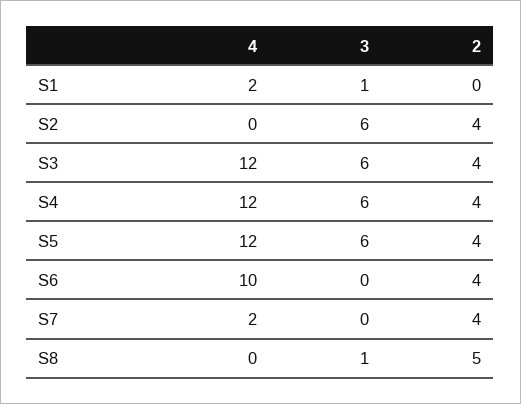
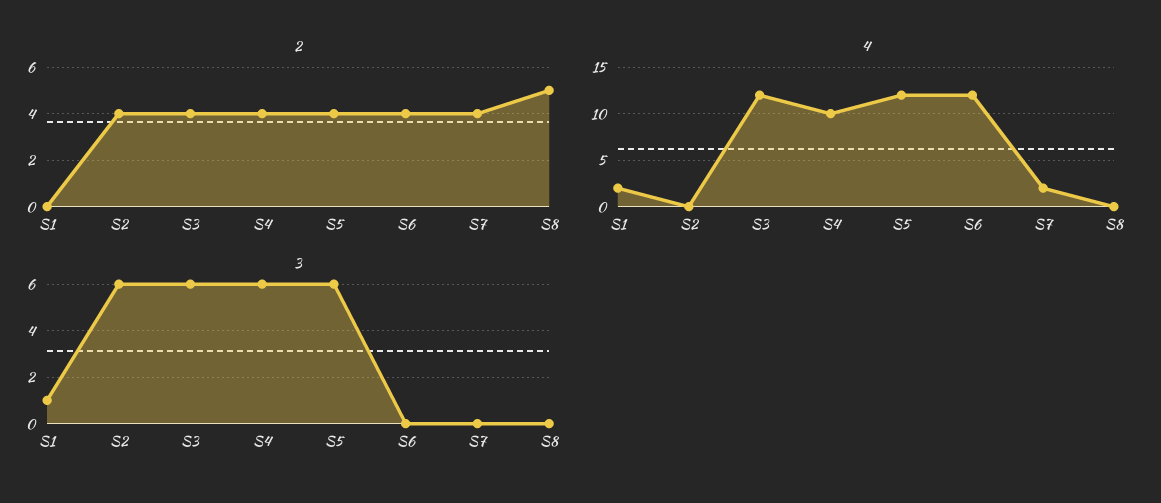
  {
    "4": {
      "S1": 2,
      "S2": 0,
      "S3": 12,
-     "S4": 12,
+     "S4": 10,
      "S5": 12,
-     "S6": 10,
+     "S6": 12,
      "S7": 2,
      "S8": 0
    },
    "3": {
      "S1": 1,
      "S2": 6,
      "S3": 6,
      "S4": 6,
      "S5": 6,
      "S6": 0,
      "S7": 0,
-     "S8": 1
+     "S8": 0
    },
    "2": {
      "S1": 0,
      "S2": 4,
      "S3": 4,
      "S4": 4,
      "S5": 4,
      "S6": 4,
      "S7": 4,
      "S8": 5
    }
  }

